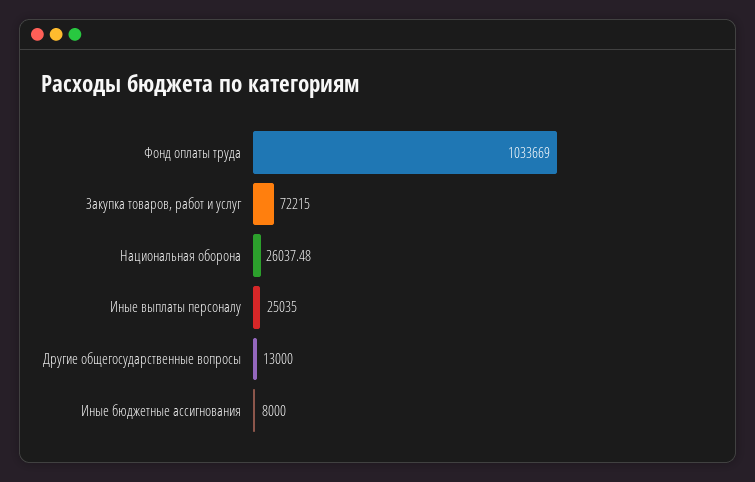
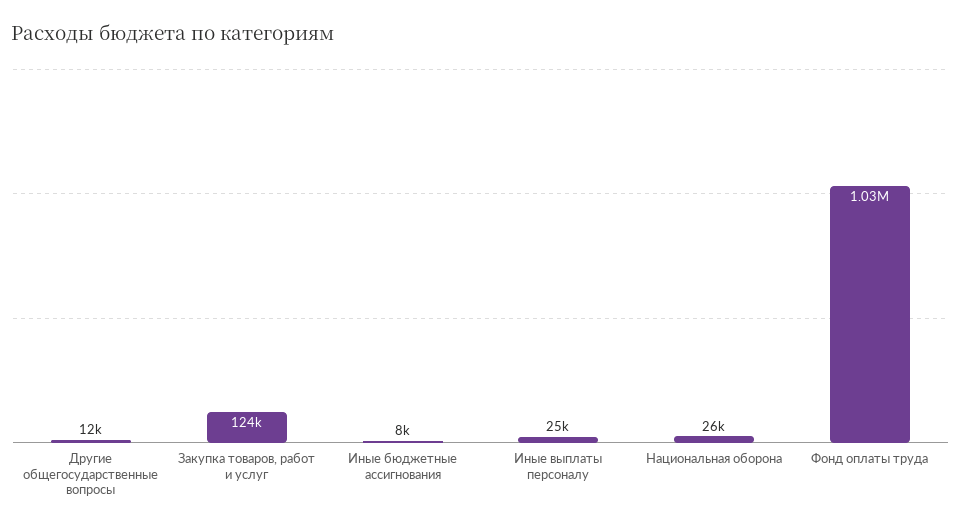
  {
    "Фонд оплаты труда": 1033669,
-   "Закупка товаров, работ и услуг": 72215,
+   "Закупка товаров, работ и услуг": 124000,
    "Национальная оборона": 26037.48,
    "Иные выплаты персоналу": 25035,
-   "Другие общегосударственные вопросы": 13000,
+   "Другие общегосударственные вопросы": 12000,
    "Иные бюджетные ассигнования": 8000
  }

